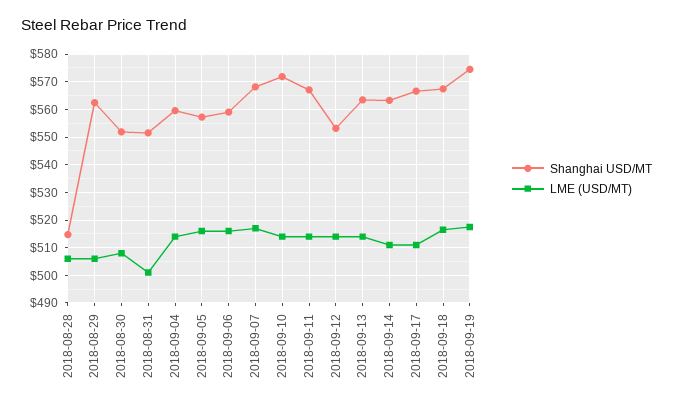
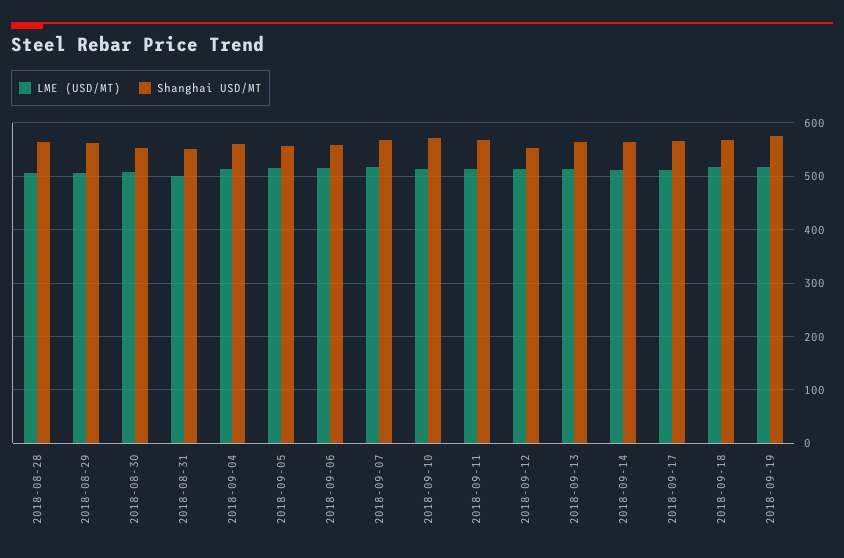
  {
    "Shanghai USD/MT": {
-     "2018-08-28": 515,
+     "2018-08-28": 560,
      "2018-08-29": 562.5,
      "2018-08-30": 552.5,
      "2018-08-31": 552.5,
      "2018-09-04": 560,
      "2018-09-05": 557.5,
      "2018-09-06": 560,
      "2018-09-07": 567.5,
      "2018-09-10": 572.5,
      "2018-09-11": 567.5,
      "2018-09-12": 552.5,
      "2018-09-13": 562.5,
      "2018-09-14": 562.5,
      "2018-09-17": 567.5,
      "2018-09-18": 567.5,
      "2018-09-19": 575
    },
    "LME (USD/MT)": {
      "2018-08-28": 505,
      "2018-08-29": 505,
      "2018-08-30": 507.5,
      "2018-08-31": 500,
      "2018-09-04": 515,
      "2018-09-05": 515,
      "2018-09-06": 515,
      "2018-09-07": 517.5,
      "2018-09-10": 515,
      "2018-09-11": 515,
      "2018-09-12": 515,
      "2018-09-13": 515,
      "2018-09-14": 510,
      "2018-09-17": 510,
      "2018-09-18": 517.5,
      "2018-09-19": 517.5
    }
  }

